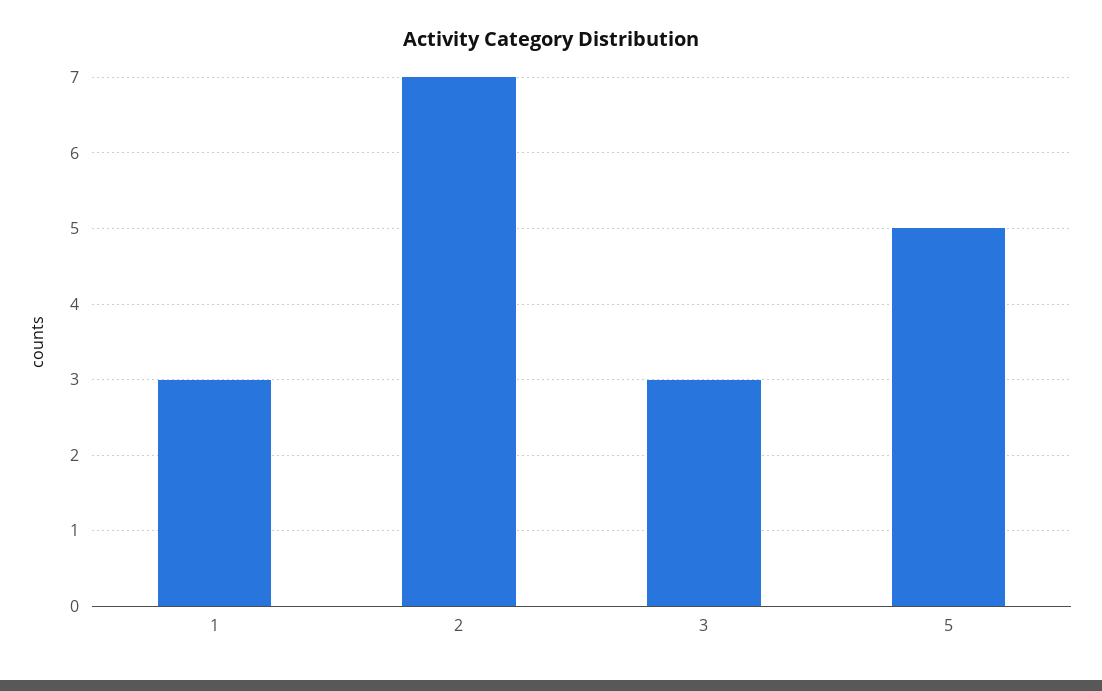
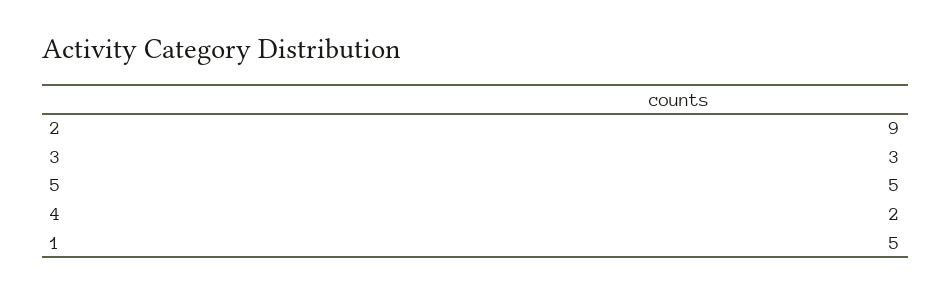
  {
-   "1": 3,
+   "1": 5,
-   "2": 7,
+   "2": 9,
    "3": 3,
-   "5": 5
+   "5": 5,
+   "4": 2
  }

